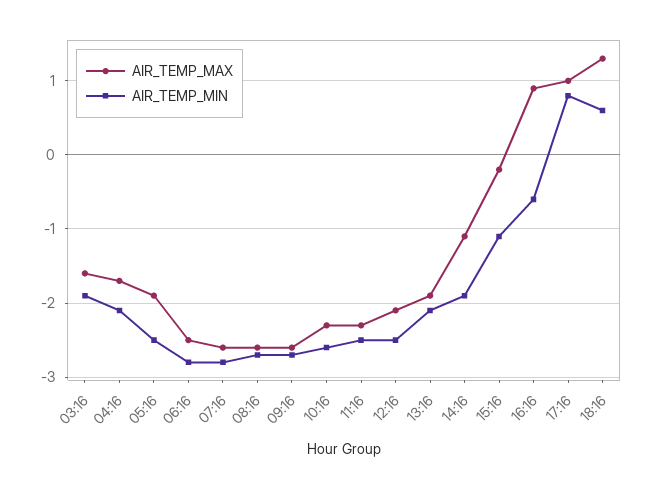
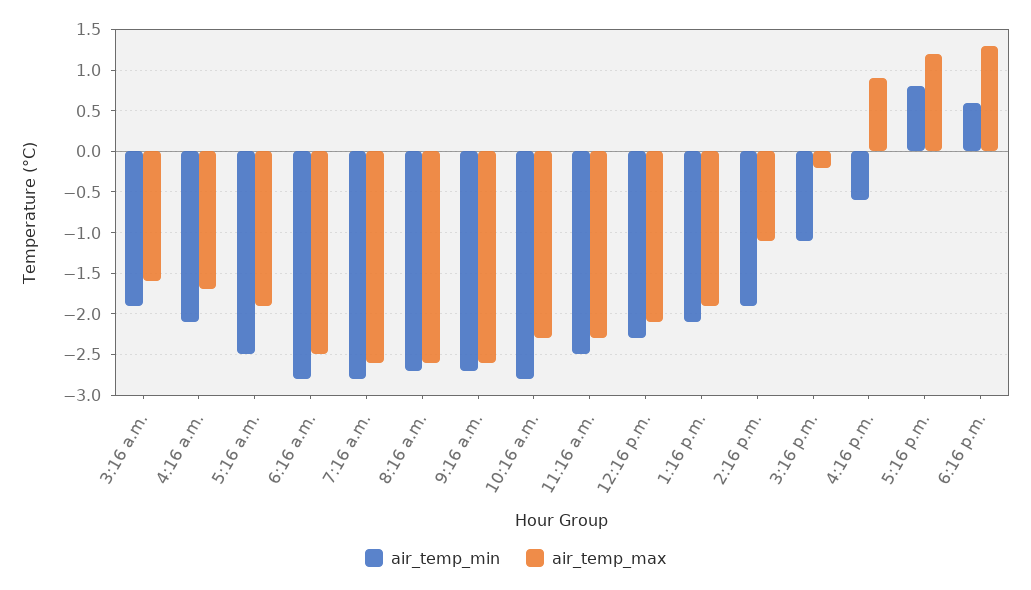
  {
    "AIR_TEMP_MAX": {
      "03:16": -1.6,
      "04:16": -1.7,
      "05:16": -1.9,
      "06:16": -2.5,
      "07:16": -2.6,
      "08:16": -2.6,
      "09:16": -2.6,
      "10:16": -2.3,
      "11:16": -2.3,
      "12:16": -2.1,
      "13:16": -1.9,
      "14:16": -1.1,
      "15:16": -0.2,
      "16:16": 0.9,
-     "17:16": 1,
+     "17:16": 1.2,
      "18:16": 1.3
    },
    "AIR_TEMP_MIN": {
      "03:16": -1.9,
      "04:16": -2.1,
      "05:16": -2.5,
      "06:16": -2.8,
      "07:16": -2.8,
      "08:16": -2.7,
      "09:16": -2.7,
-     "10:16": -2.6,
+     "10:16": -2.8,
      "11:16": -2.5,
-     "12:16": -2.5,
+     "12:16": -2.3,
      "13:16": -2.1,
      "14:16": -1.9,
      "15:16": -1.1,
      "16:16": -0.6,
      "17:16": 0.8,
      "18:16": 0.6
    }
  }

